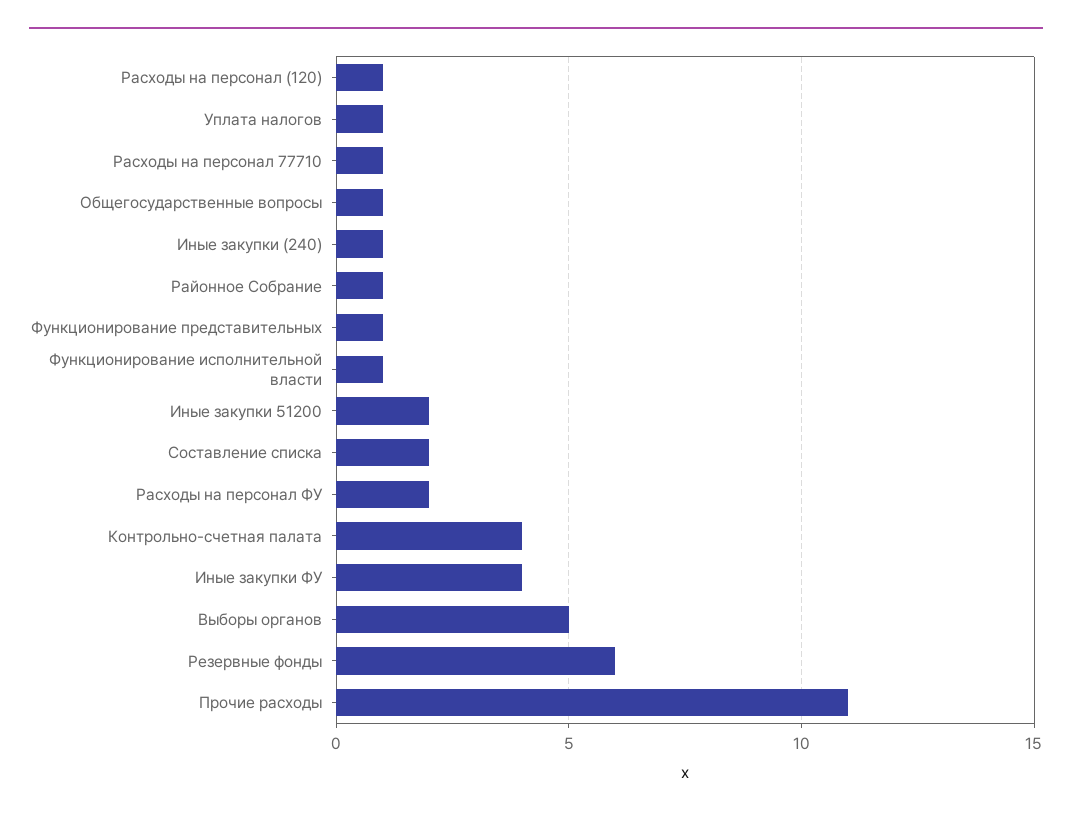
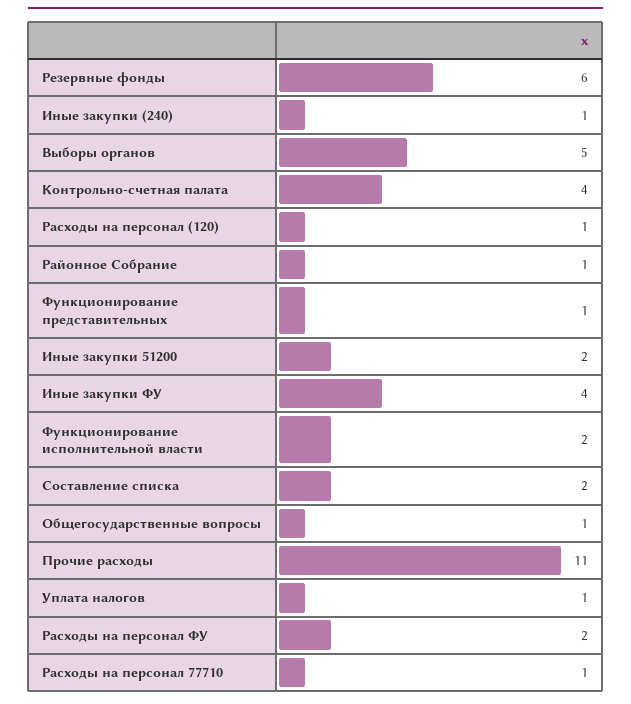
  {
    "Расходы на персонал (120)": 1,
    "Уплата налогов": 1,
    "Расходы на персонал 77710": 1,
    "Общегосударственные вопросы": 1,
    "Иные закупки (240)": 1,
    "Районное Собрание": 1,
    "Функционирование представительных": 1,
-   "Функционирование исполнительной власти": 1,
+   "Функционирование исполнительной власти": 2,
    "Иные закупки 51200": 2,
    "Составление списка": 2,
    "Расходы на персонал ФУ": 2,
    "Контрольно-счетная палата": 4,
    "Иные закупки ФУ": 4,
    "Выборы органов": 5,
    "Резервные фонды": 6,
    "Прочие расходы": 11
  }

